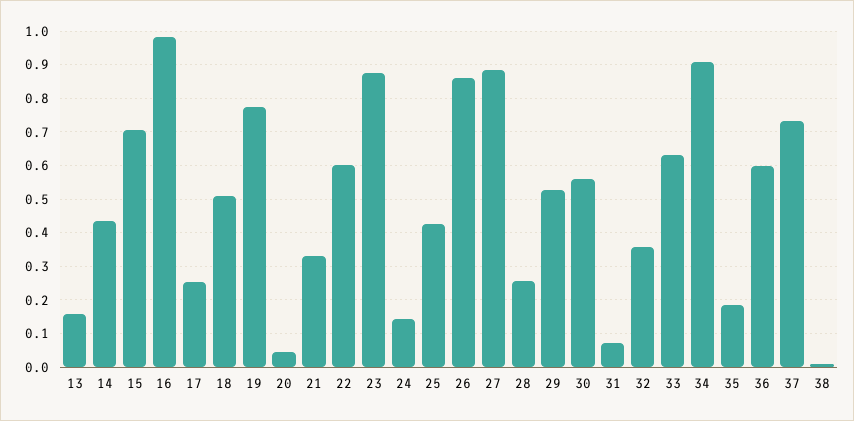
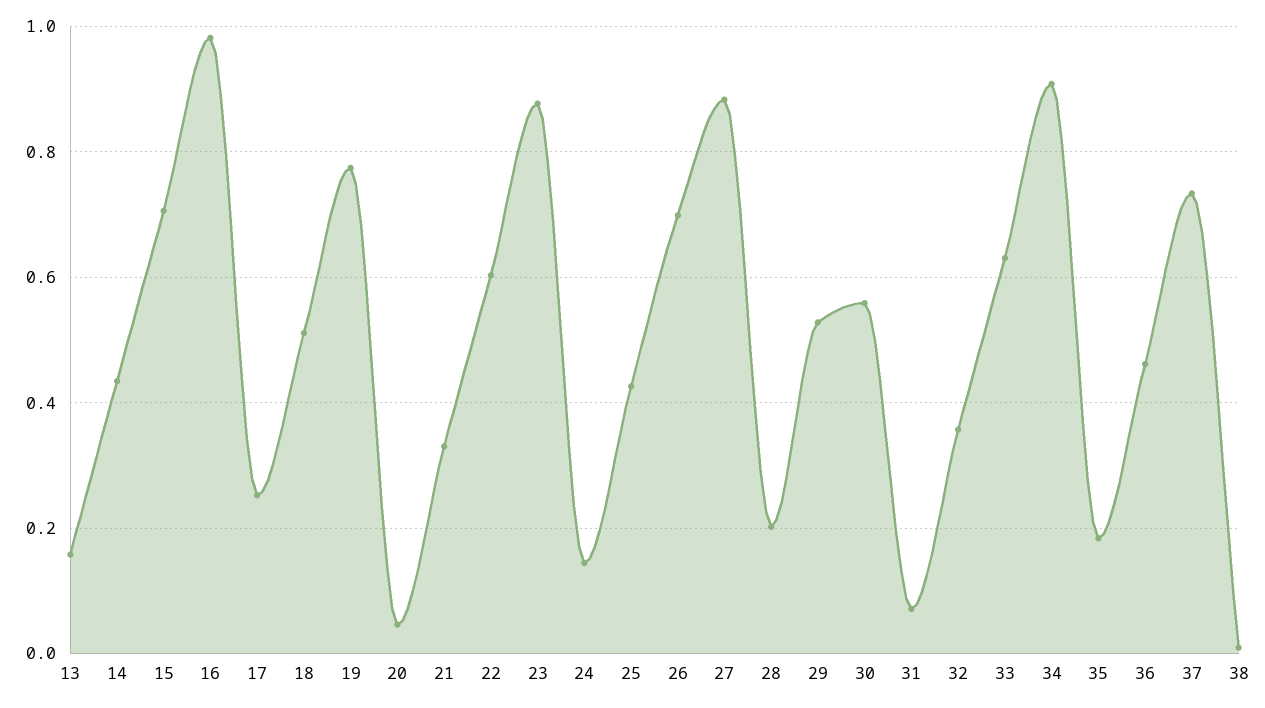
  {
    "13": 0.16,
    "14": 0.44,
    "15": 0.7,
    "16": 0.98,
    "17": 0.26,
    "18": 0.52,
    "19": 0.78,
    "20": 0.04,
    "21": 0.34,
    "22": 0.6,
    "23": 0.88,
    "24": 0.14,
    "25": 0.42,
-   "26": 0.86,
+   "26": 0.7,
    "27": 0.88,
-   "28": 0.26,
+   "28": 0.2,
    "29": 0.52,
    "30": 0.56,
    "31": 0.08,
    "32": 0.36,
    "33": 0.64,
    "34": 0.9,
    "35": 0.18,
-   "36": 0.6,
+   "36": 0.46,
    "37": 0.74,
    "38": 0
  }

